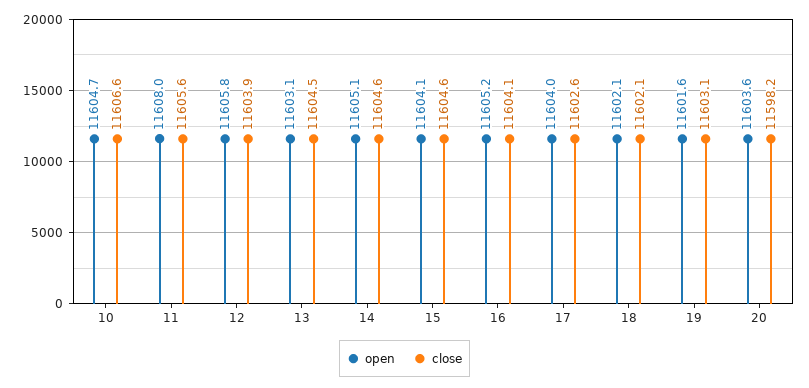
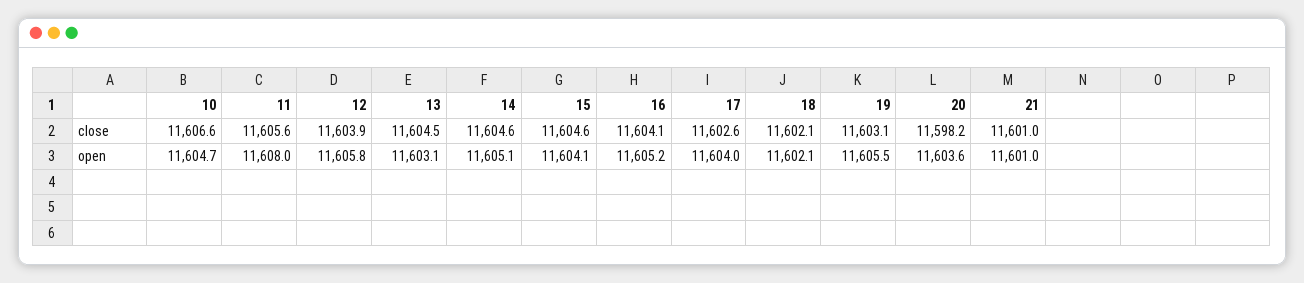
  {
    "open": {
      "10": 11604.7,
      "11": 11608,
      "12": 11605.8,
      "13": 11603.1,
      "14": 11605.1,
      "15": 11604.1,
      "16": 11605.2,
      "17": 11604,
      "18": 11602.1,
-     "19": 11601.6,
+     "19": 11605.5,
-     "20": 11603.6
+     "20": 11603.6,
+     "21": 11601
    },
    "close": {
      "10": 11606.6,
      "11": 11605.6,
      "12": 11603.9,
      "13": 11604.5,
      "14": 11604.6,
      "15": 11604.6,
      "16": 11604.1,
      "17": 11602.6,
      "18": 11602.1,
      "19": 11603.1,
-     "20": 11598.2
+     "20": 11598.2,
+     "21": 11601
    }
  }

